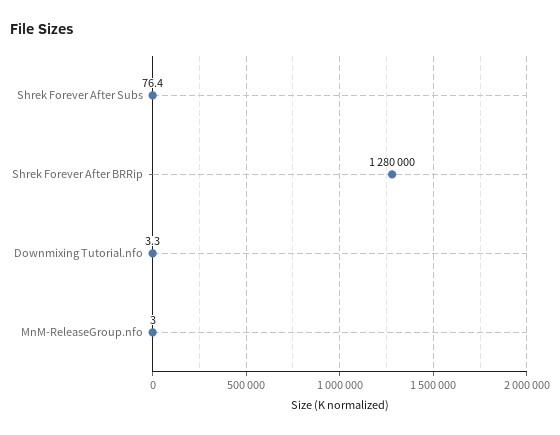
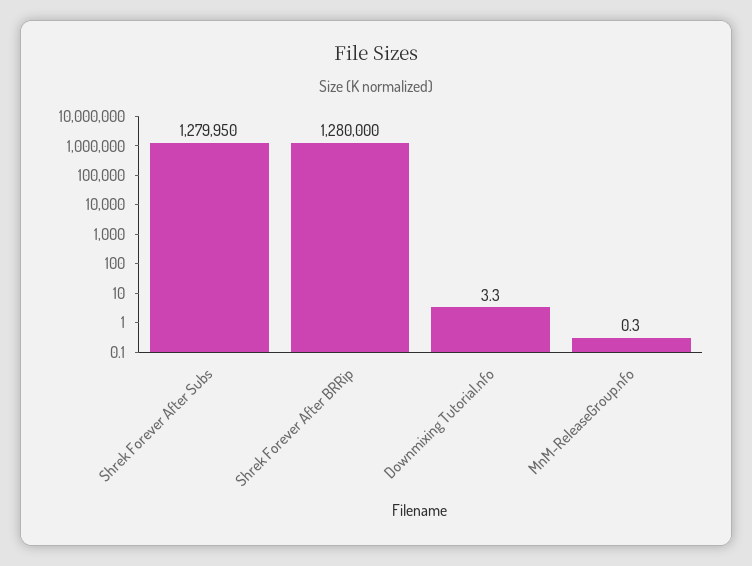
  {
-   "Shrek Forever After Subs": 76.4,
+   "Shrek Forever After Subs": 1279950,
    "Shrek Forever After BRRip": 1280000,
    "Downmixing Tutorial.nfo": 3.3,
-   "MnM-ReleaseGroup.nfo": 3
+   "MnM-ReleaseGroup.nfo": 0.3
  }

